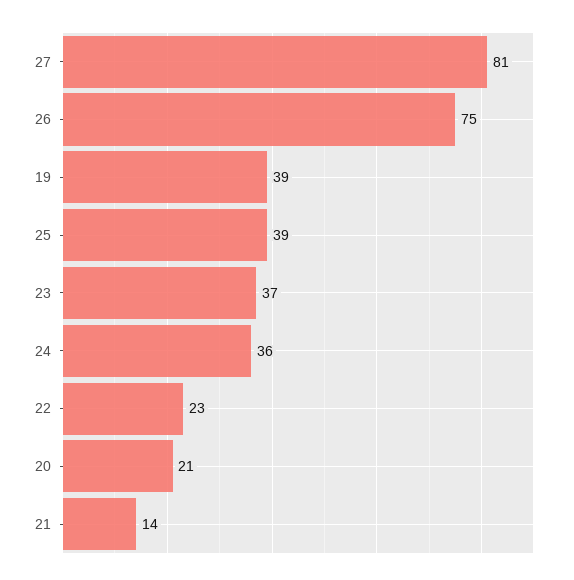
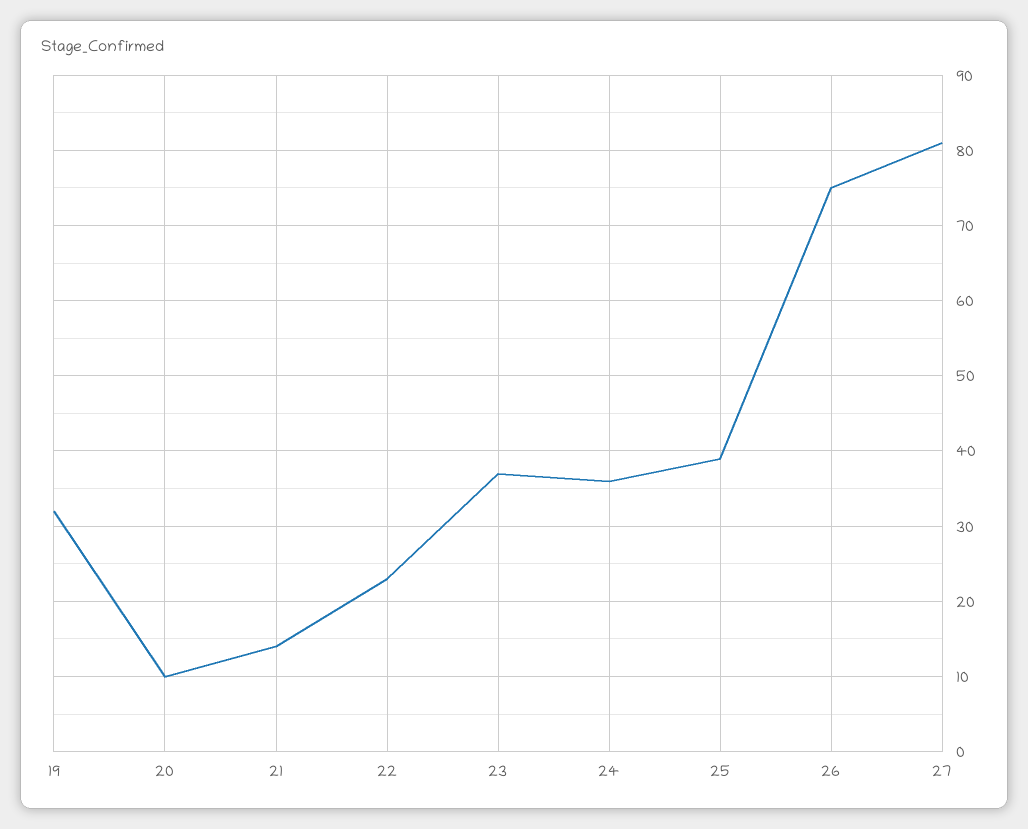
  {
    "27": 81,
    "26": 75,
-   "19": 39,
+   "19": 32,
    "25": 39,
    "23": 37,
    "24": 36,
    "22": 23,
-   "20": 21,
+   "20": 10,
    "21": 14
  }

